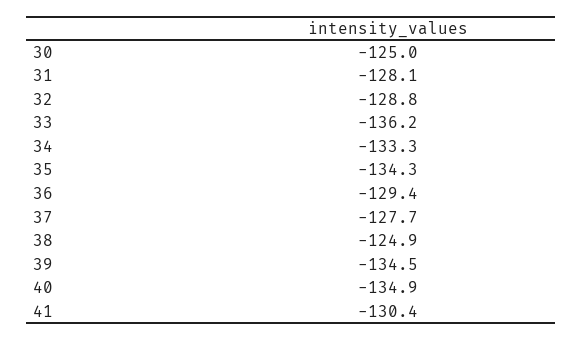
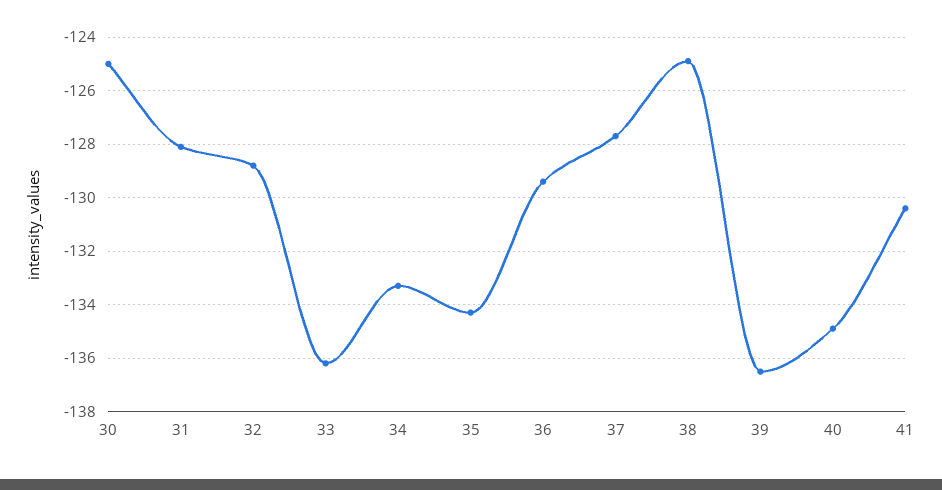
  {
    "30": -125,
    "31": -128.1,
    "32": -128.8,
    "33": -136.2,
    "34": -133.3,
    "35": -134.3,
    "36": -129.4,
    "37": -127.7,
    "38": -124.9,
-   "39": -134.5,
+   "39": -136.5,
    "40": -134.9,
    "41": -130.4
  }

